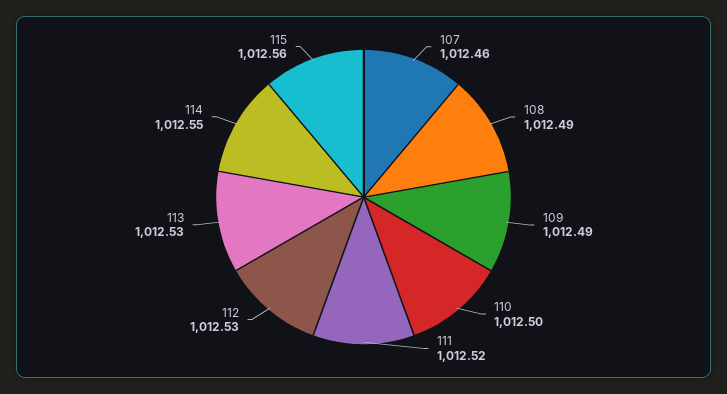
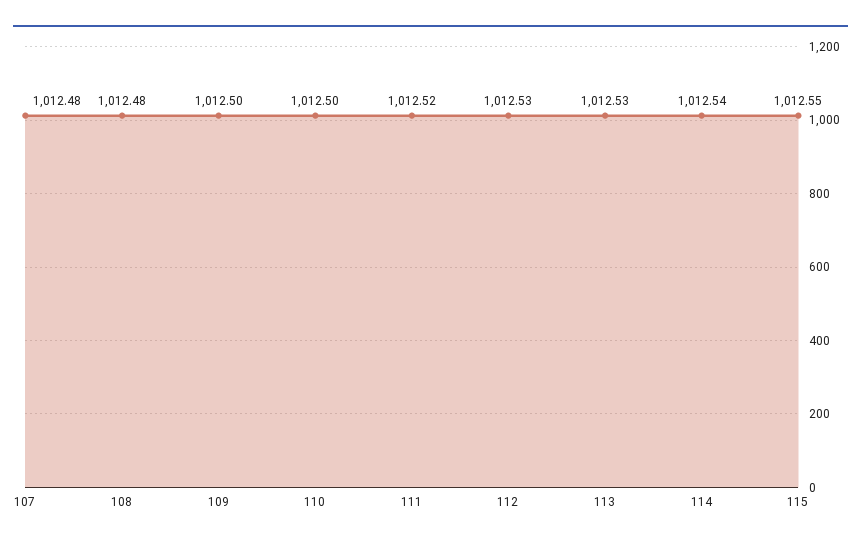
  {
-   "107": 1012.46,
+   "107": 1012.48,
-   "108": 1012.49,
+   "108": 1012.48,
-   "109": 1012.49,
+   "109": 1012.5,
    "110": 1012.5,
    "111": 1012.52,
    "112": 1012.53,
    "113": 1012.53,
-   "114": 1012.55,
+   "114": 1012.54,
-   "115": 1012.56
+   "115": 1012.55
  }

